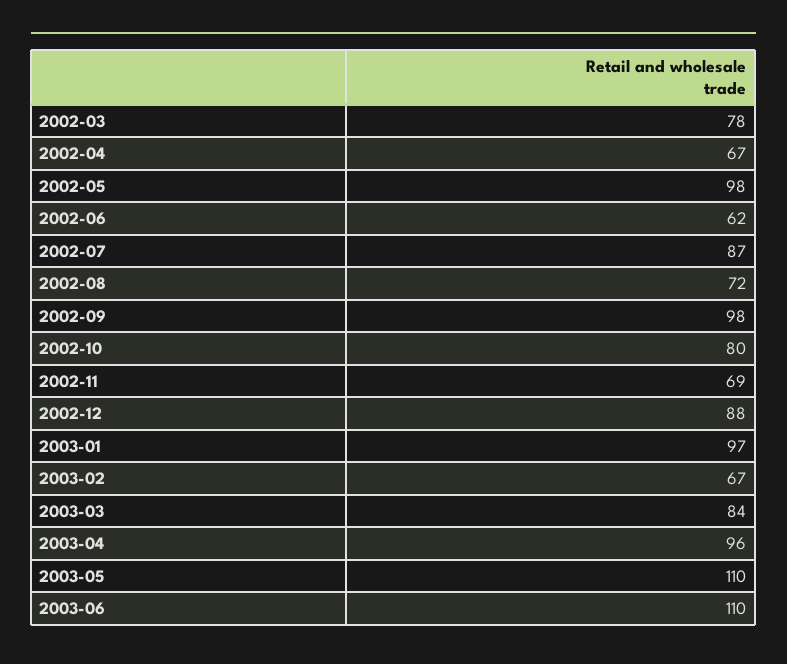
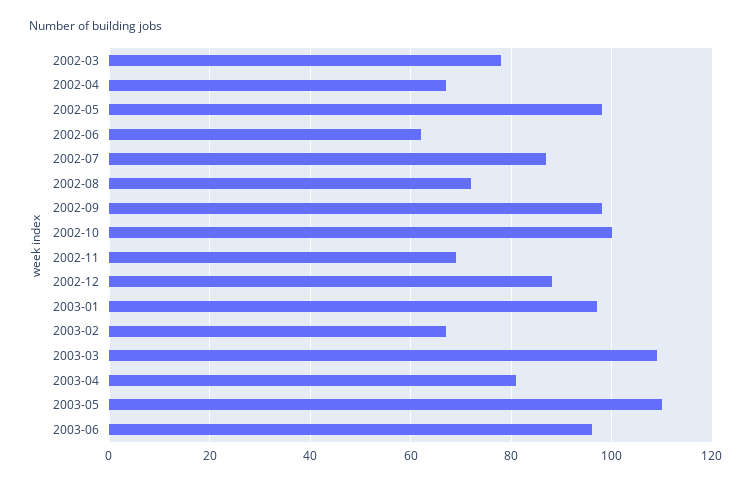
  {
    "2002-03": 78,
    "2002-04": 67,
    "2002-05": 98,
    "2002-06": 62,
    "2002-07": 87,
    "2002-08": 72,
    "2002-09": 98,
-   "2002-10": 80,
+   "2002-10": 100,
    "2002-11": 69,
    "2002-12": 88,
    "2003-01": 97,
    "2003-02": 67,
-   "2003-03": 84,
+   "2003-03": 110,
-   "2003-04": 96,
+   "2003-04": 80,
    "2003-05": 110,
-   "2003-06": 110
+   "2003-06": 95
  }

